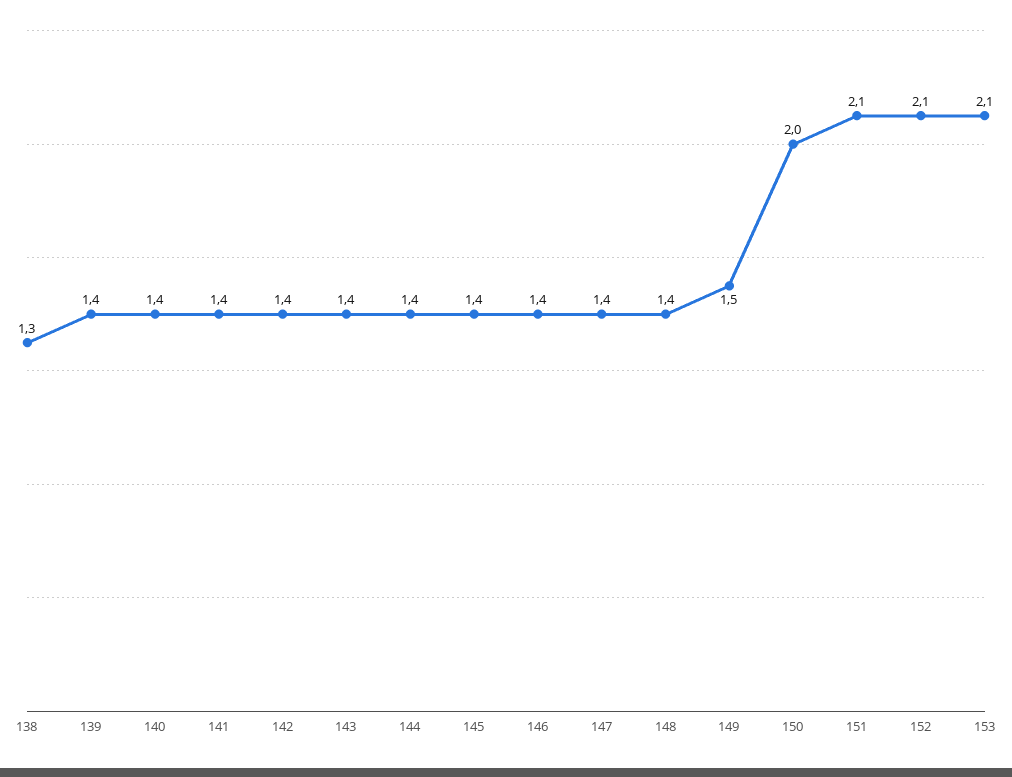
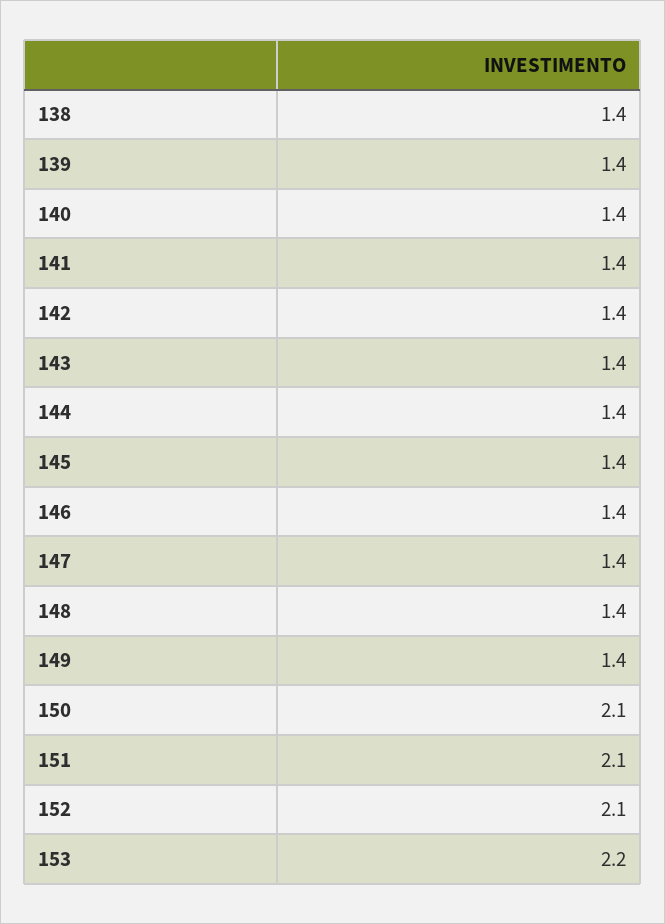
  {
-   "138": 1.3,
+   "138": 1.4,
    "139": 1.4,
    "140": 1.4,
    "141": 1.4,
    "142": 1.4,
    "143": 1.4,
    "144": 1.4,
    "145": 1.4,
    "146": 1.4,
    "147": 1.4,
    "148": 1.4,
-   "149": 1.5,
+   "149": 1.4,
-   "150": 2,
+   "150": 2.1,
    "151": 2.1,
    "152": 2.1,
-   "153": 2.1
+   "153": 2.2
  }

